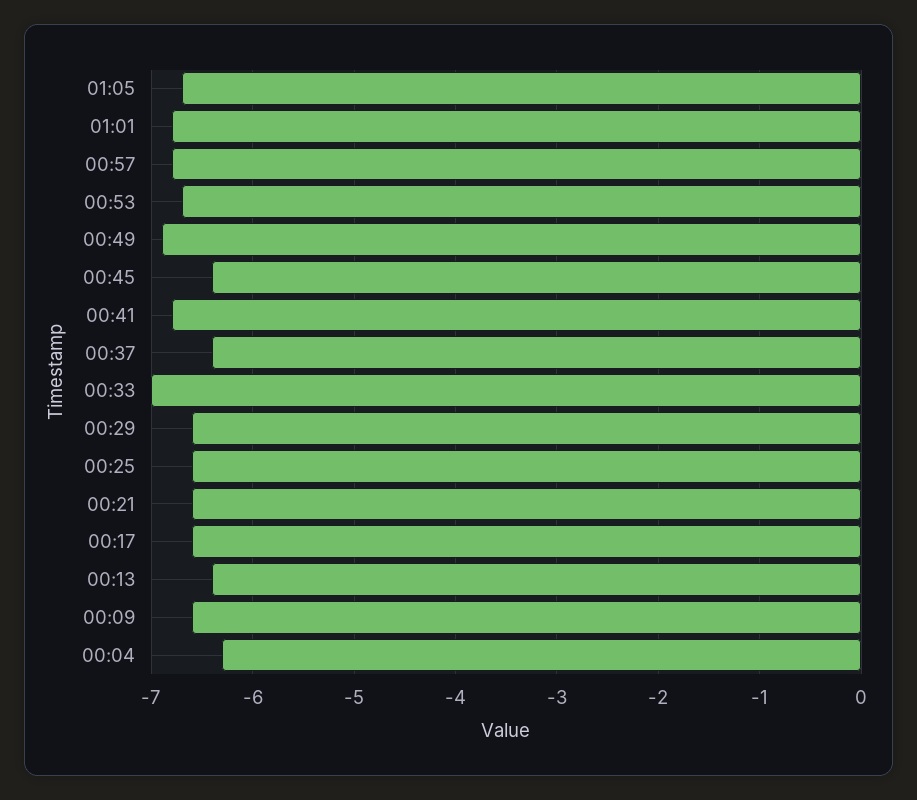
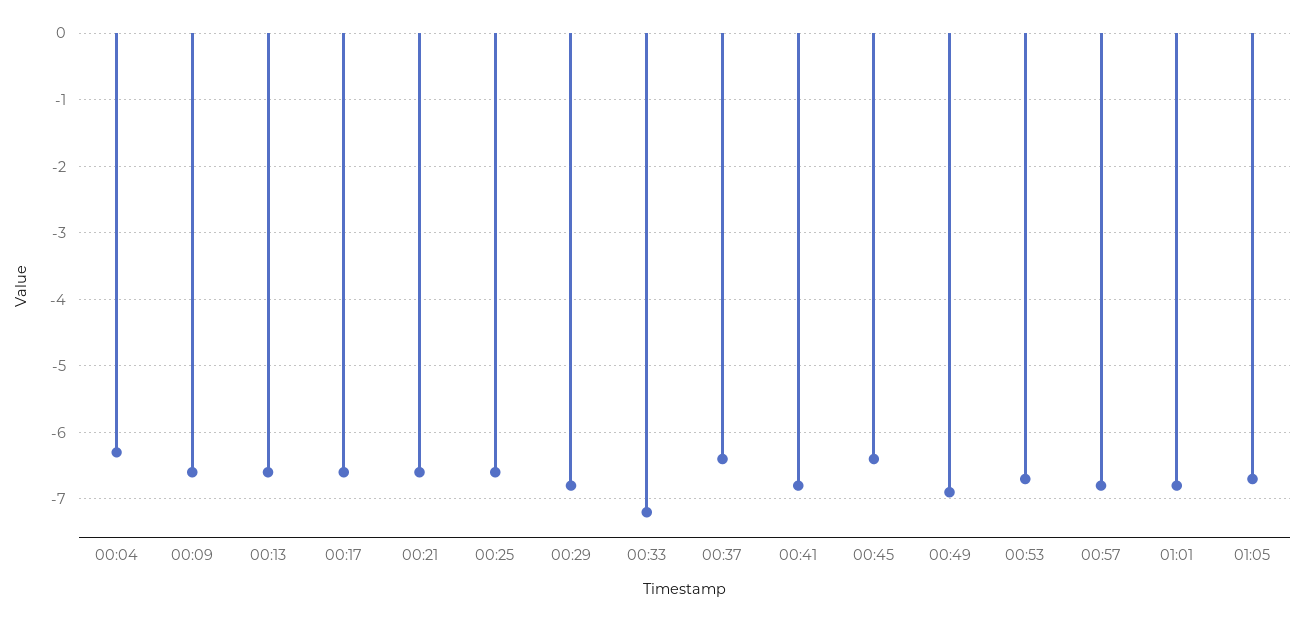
  {
    "01:05": -6.7,
    "01:01": -6.8,
    "00:57": -6.8,
    "00:53": -6.7,
    "00:49": -6.9,
    "00:45": -6.4,
    "00:41": -6.8,
    "00:37": -6.4,
-   "00:33": -7,
+   "00:33": -7.2,
-   "00:29": -6.6,
+   "00:29": -6.8,
    "00:25": -6.6,
    "00:21": -6.6,
    "00:17": -6.6,
-   "00:13": -6.4,
+   "00:13": -6.6,
    "00:09": -6.6,
    "00:04": -6.3
  }

